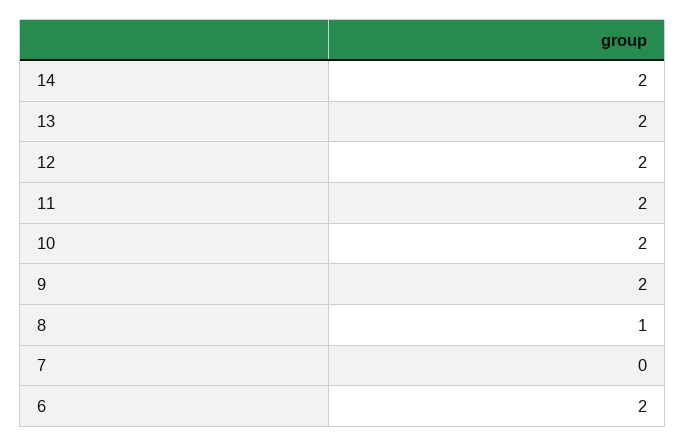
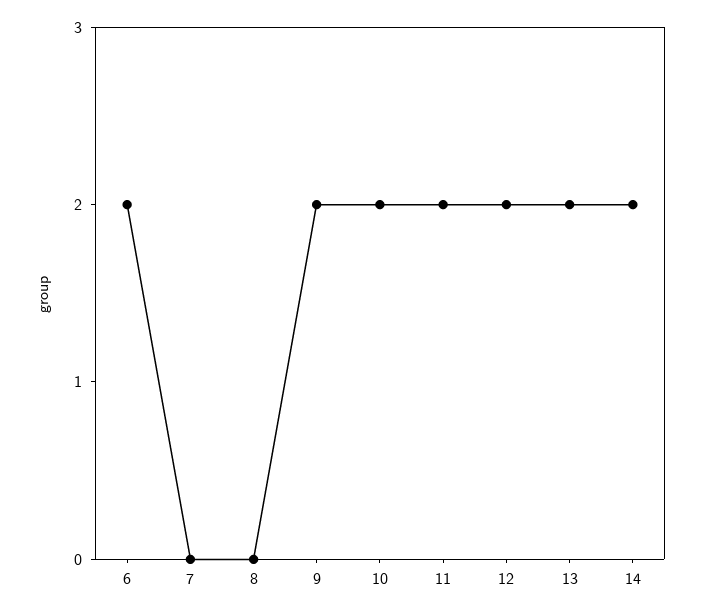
  {
    "14": 2,
    "13": 2,
    "12": 2,
    "11": 2,
    "10": 2,
    "9": 2,
-   "8": 1,
+   "8": 0,
    "7": 0,
    "6": 2
  }

